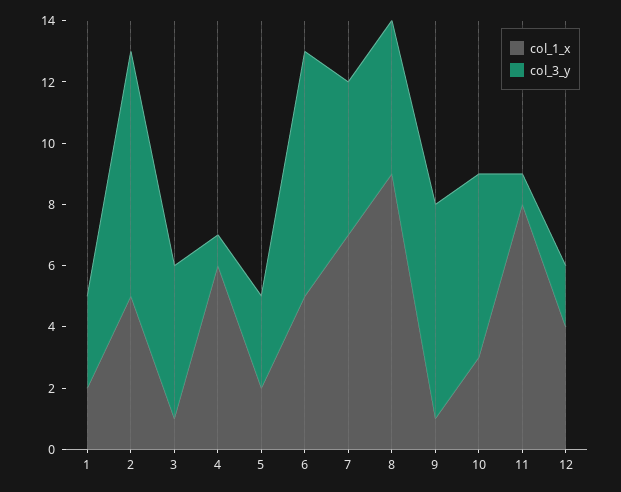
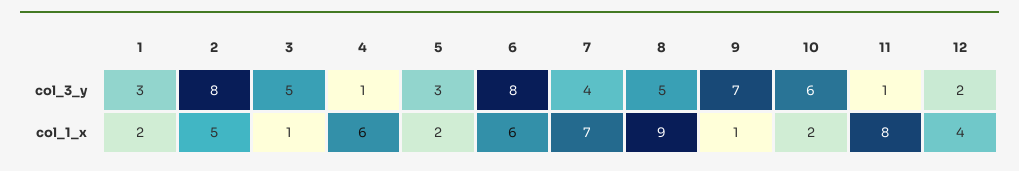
  {
    "col_1_x": {
      "1": 2,
      "2": 5,
      "3": 1,
      "4": 6,
      "5": 2,
-     "6": 5,
+     "6": 6,
      "7": 7,
      "8": 9,
      "9": 1,
-     "10": 3,
+     "10": 2,
      "11": 8,
      "12": 4
    },
    "col_3_y": {
      "1": 3,
      "2": 8,
      "3": 5,
      "4": 1,
      "5": 3,
      "6": 8,
-     "7": 5,
+     "7": 4,
      "8": 5,
      "9": 7,
      "10": 6,
      "11": 1,
      "12": 2
    }
  }

